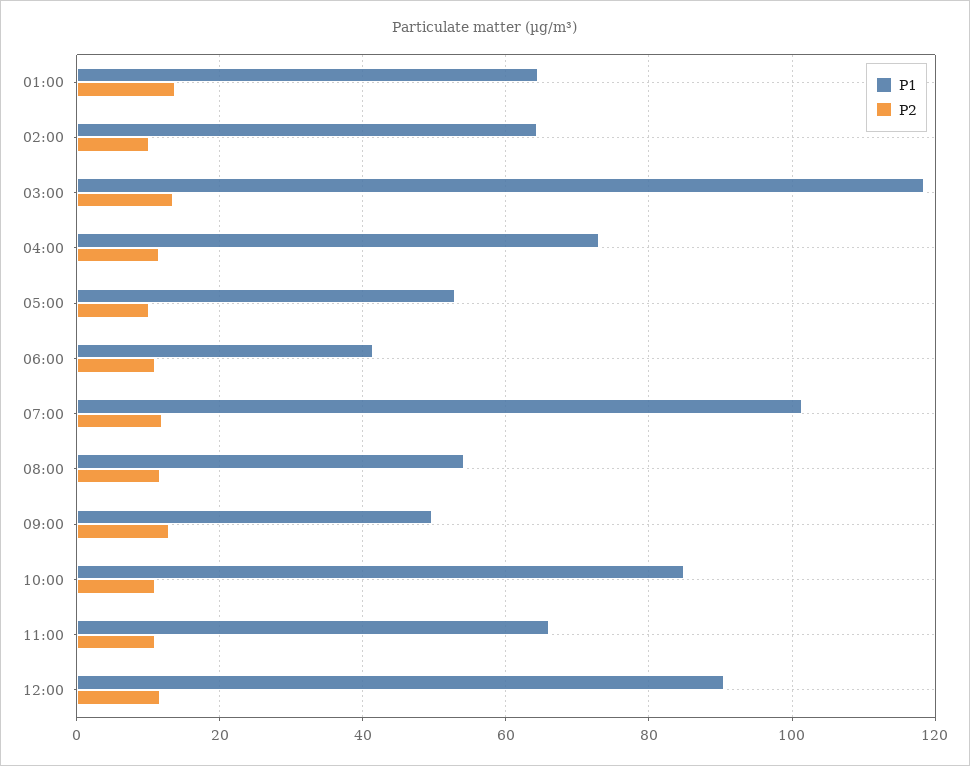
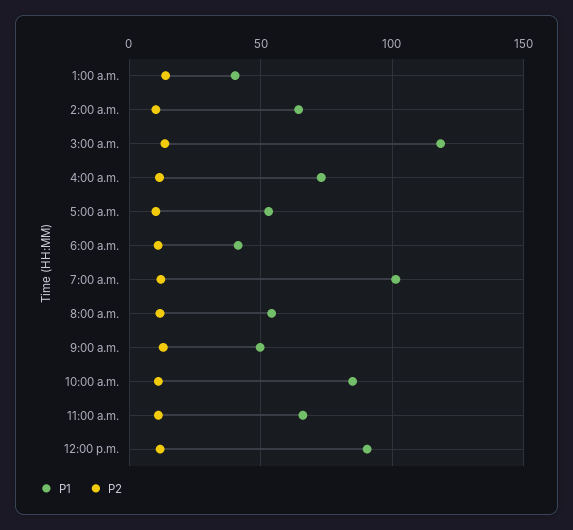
  {
    "P1": {
-     "01:00": 64,
+     "01:00": 40,
      "02:00": 64,
      "03:00": 118,
      "04:00": 74,
      "05:00": 52,
      "06:00": 42,
      "07:00": 102,
      "08:00": 54,
      "09:00": 50,
      "10:00": 84,
      "11:00": 66,
      "12:00": 90
    },
    "P2": {
      "01:00": 14,
      "02:00": 10,
      "03:00": 14,
      "04:00": 12,
      "05:00": 10,
      "06:00": 10,
      "07:00": 12,
      "08:00": 12,
      "09:00": 12,
      "10:00": 12,
      "11:00": 12,
      "12:00": 12
    }
  }

